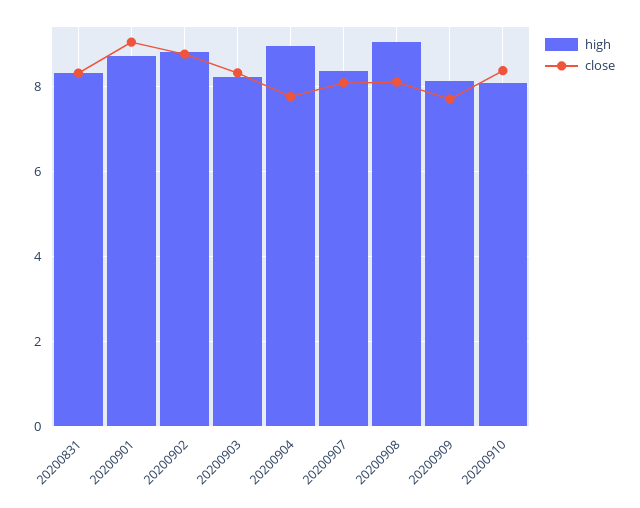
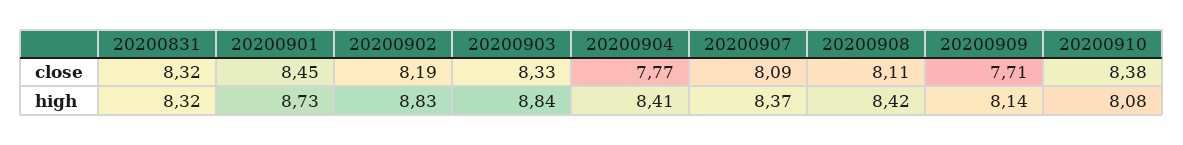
  {
    "high": {
      "20200831": 8.32,
      "20200901": 8.73,
      "20200902": 8.83,
-     "20200903": 8.2,
+     "20200903": 8.84,
-     "20200904": 9,
+     "20200904": 8.41,
      "20200907": 8.37,
-     "20200908": 9,
+     "20200908": 8.42,
      "20200909": 8.14,
      "20200910": 8.08
    },
    "close": {
      "20200831": 8.32,
-     "20200901": 9,
+     "20200901": 8.45,
-     "20200902": 8.8,
+     "20200902": 8.19,
      "20200903": 8.33,
      "20200904": 7.77,
      "20200907": 8.09,
      "20200908": 8.11,
      "20200909": 7.71,
      "20200910": 8.38
    }
  }

